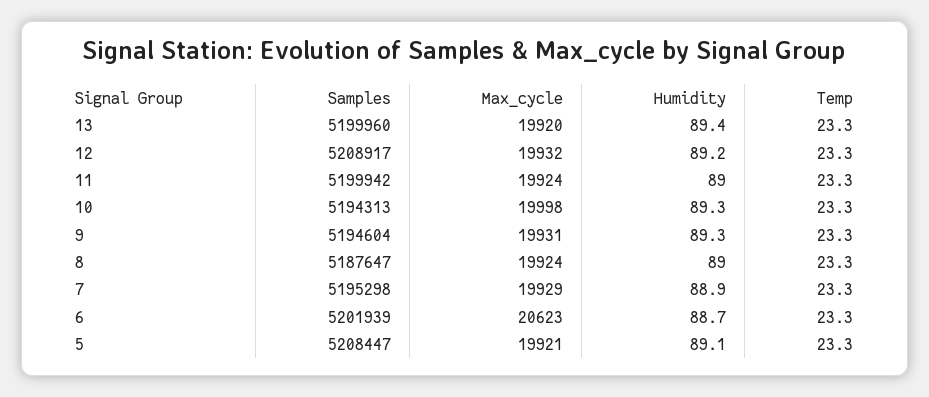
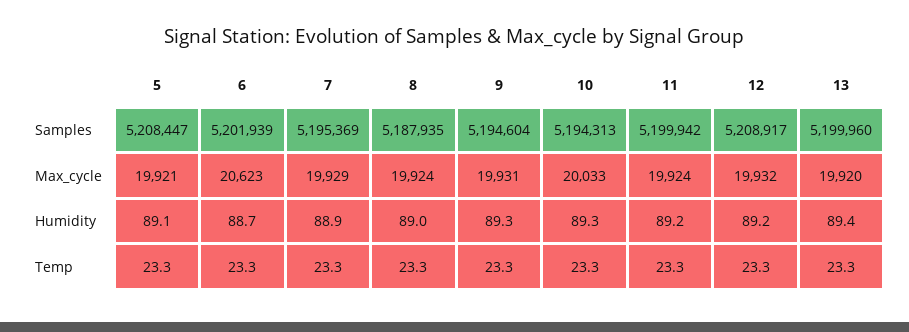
  {
    "Samples": {
      "13": 5199960,
      "12": 5208917,
      "11": 5199942,
      "10": 5194313,
      "9": 5194604,
-     "8": 5187647,
+     "8": 5187935,
-     "7": 5195298,
+     "7": 5195369,
      "6": 5201939,
      "5": 5208447
    },
    "Max_cycle": {
      "13": 19920,
      "12": 19932,
      "11": 19924,
-     "10": 19998,
+     "10": 20033,
      "9": 19931,
      "8": 19924,
      "7": 19929,
      "6": 20623,
      "5": 19921
    },
    "Humidity": {
      "13": 89.4,
      "12": 89.2,
-     "11": 89,
+     "11": 89.2,
      "10": 89.3,
      "9": 89.3,
      "8": 89,
      "7": 88.9,
      "6": 88.7,
      "5": 89.1
    },
    "Temp": {
      "13": 23.3,
      "12": 23.3,
      "11": 23.3,
      "10": 23.3,
      "9": 23.3,
      "8": 23.3,
      "7": 23.3,
      "6": 23.3,
      "5": 23.3
    }
  }

